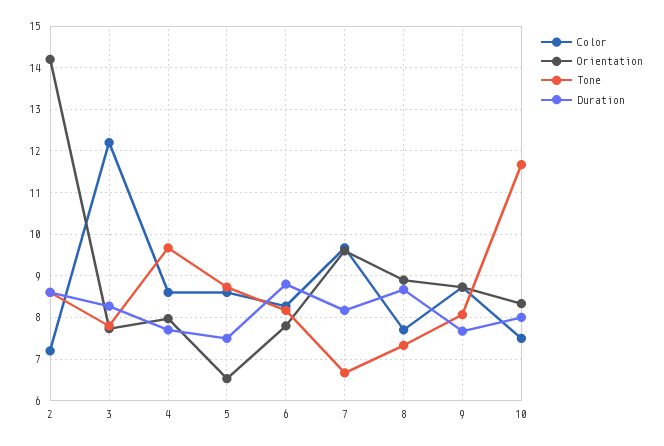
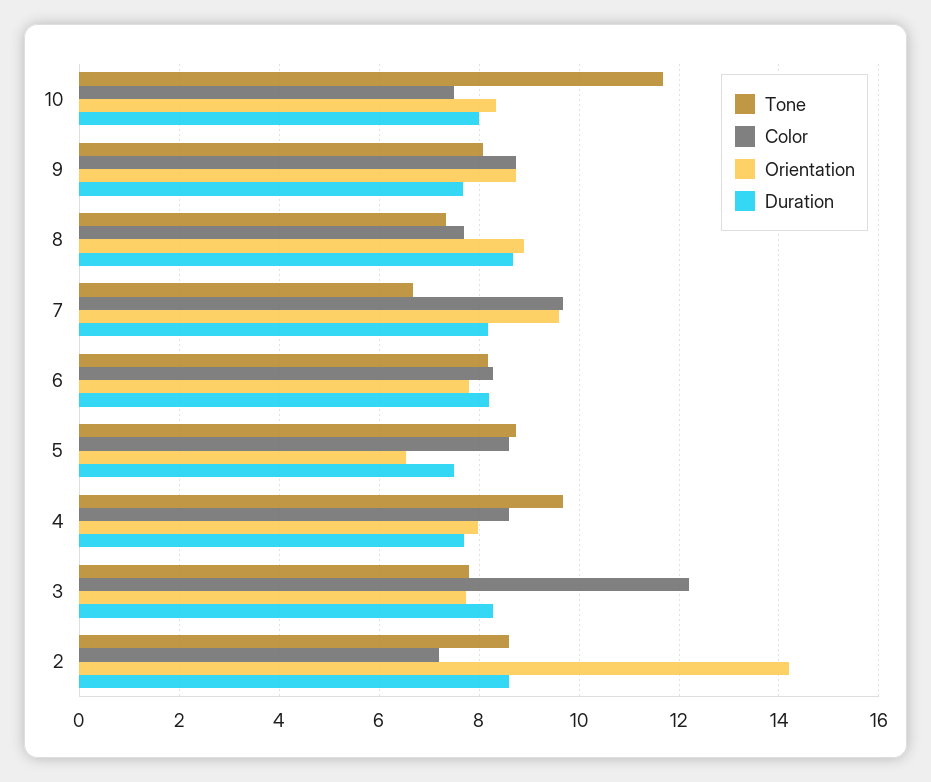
  {
    "Color": {
      "2": 7.2,
      "3": 12.2,
      "4": 8.6,
      "5": 8.6,
      "6": 8.2,
      "7": 9.6,
      "8": 7.8,
      "9": 8.8,
      "10": 7.6
    },
    "Orientation": {
      "2": 14.2,
      "3": 7.8,
      "4": 8,
      "5": 6.6,
      "6": 7.8,
      "7": 9.6,
      "8": 9,
      "9": 8.8,
      "10": 8.4
    },
    "Tone": {
      "2": 8.6,
      "3": 7.8,
      "4": 9.6,
      "5": 8.8,
      "6": 8.2,
      "7": 6.6,
      "8": 7.4,
      "9": 8,
      "10": 11.6
    },
    "Duration": {
      "2": 8.6,
      "3": 8.2,
      "4": 7.8,
      "5": 7.6,
-     "6": 8.8,
+     "6": 8.2,
      "7": 8.2,
      "8": 8.6,
      "9": 7.6,
      "10": 8
    }
  }

